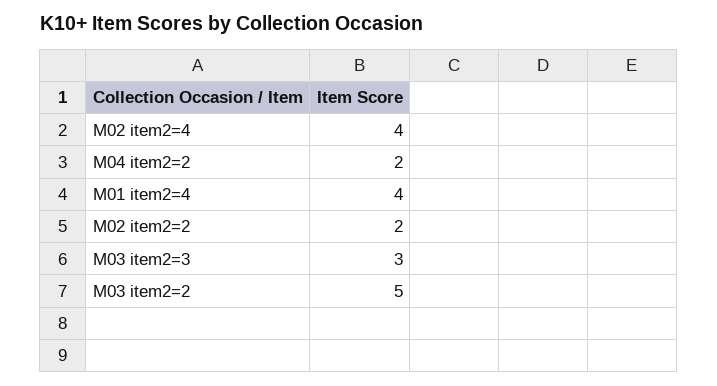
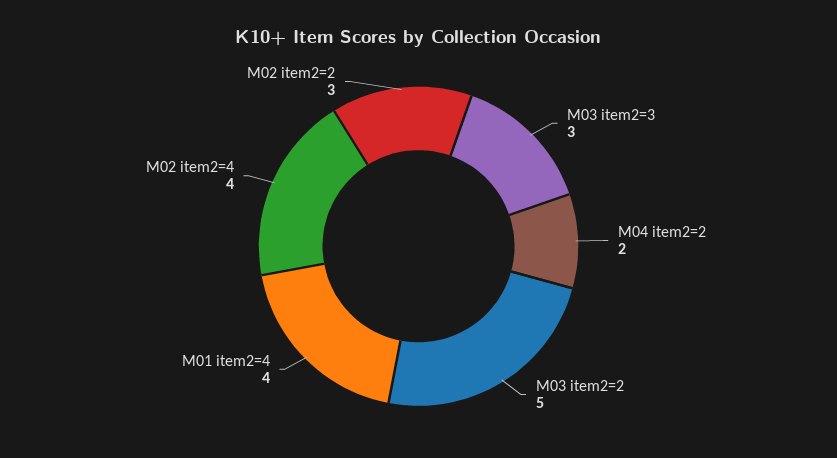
  {
    "M02 item2=4": 4,
    "M04 item2=2": 2,
    "M01 item2=4": 4,
-   "M02 item2=2": 2,
+   "M02 item2=2": 3,
    "M03 item2=3": 3,
    "M03 item2=2": 5
  }

